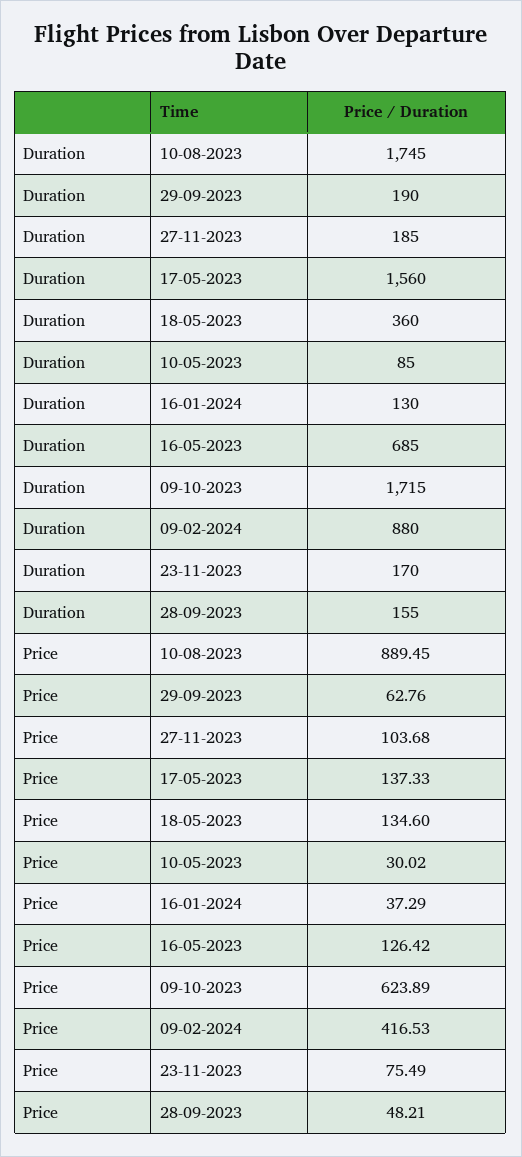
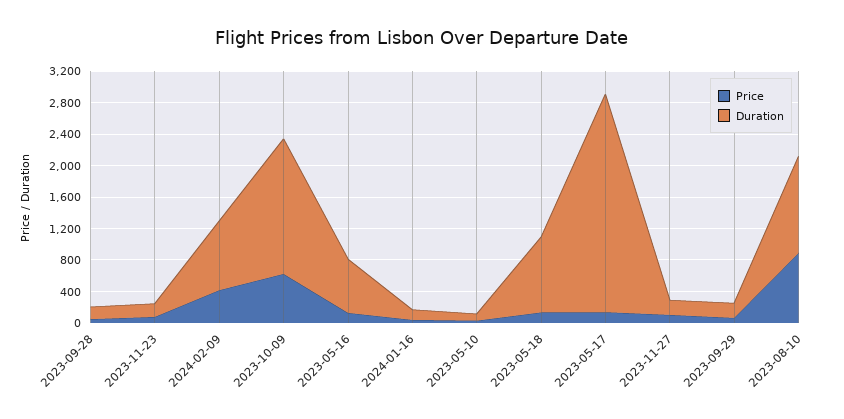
  {
    "Duration": {
-     "10-08-2023": 1745,
+     "10-08-2023": 1200,
      "29-09-2023": 190,
      "27-11-2023": 185,
-     "17-05-2023": 1560,
+     "17-05-2023": 2800,
-     "18-05-2023": 360,
+     "18-05-2023": 1000,
      "10-05-2023": 85,
      "16-01-2024": 130,
      "16-05-2023": 685,
      "09-10-2023": 1715,
      "09-02-2024": 880,
      "23-11-2023": 170,
      "28-09-2023": 155
    },
    "Price": {
      "10-08-2023": 889.45,
      "29-09-2023": 62.76,
      "27-11-2023": 103.68,
      "17-05-2023": 137.33,
      "18-05-2023": 134.6,
      "10-05-2023": 30.02,
      "16-01-2024": 37.29,
      "16-05-2023": 126.42,
      "09-10-2023": 623.89,
      "09-02-2024": 416.53,
      "23-11-2023": 75.49,
      "28-09-2023": 48.21
    }
  }

